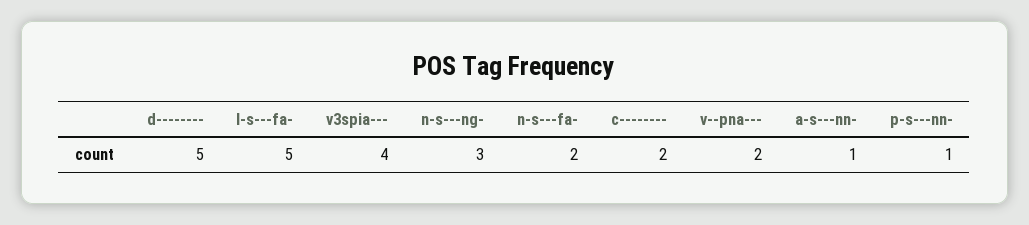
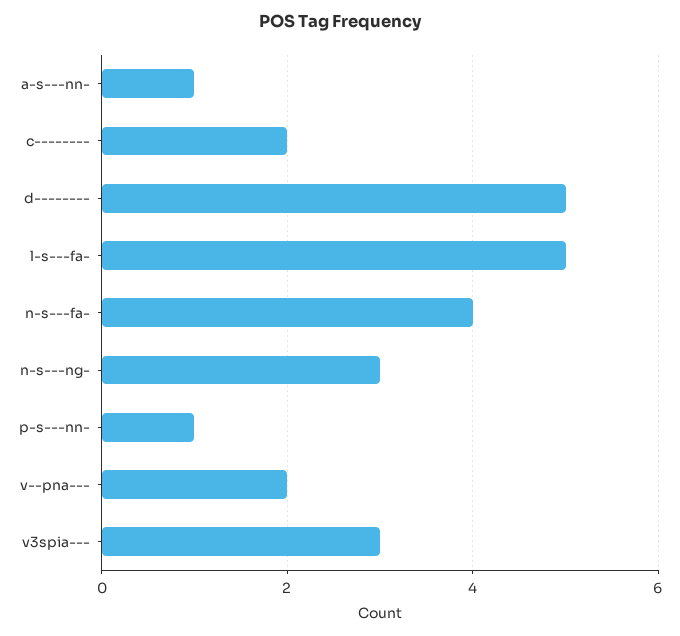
  {
    "d--------": 5,
    "l-s---fa-": 5,
-   "v3spia---": 4,
+   "v3spia---": 3,
    "n-s---ng-": 3,
-   "n-s---fa-": 2,
+   "n-s---fa-": 4,
    "c--------": 2,
    "v--pna---": 2,
    "a-s---nn-": 1,
    "p-s---nn-": 1
  }

